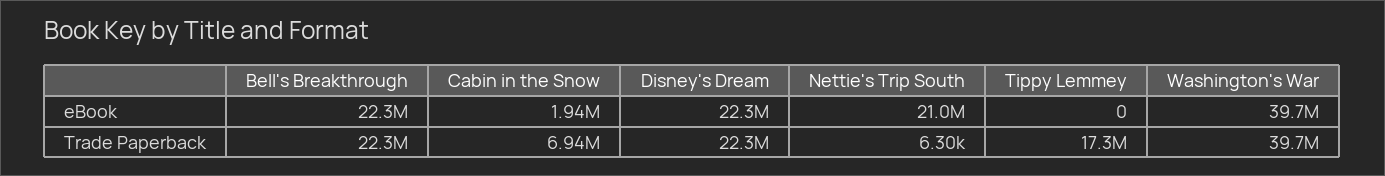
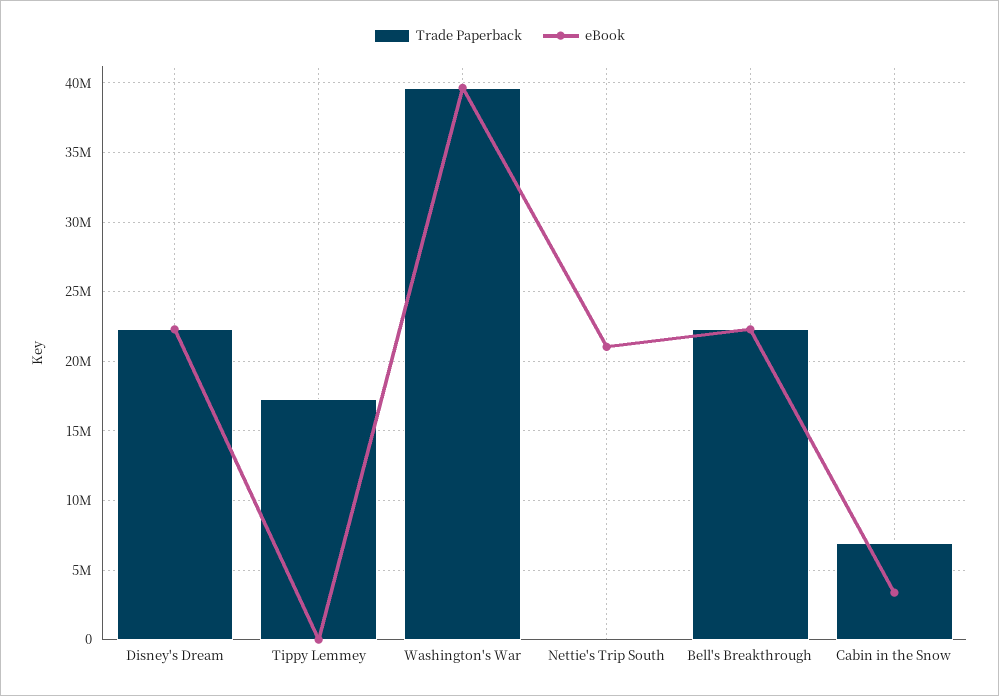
  {
    "eBook": {
      "Bell's Breakthrough": 22300000,
-     "Cabin in the Snow": 1940000,
+     "Cabin in the Snow": 3500000,
      "Disney's Dream": 22300000,
      "Nettie's Trip South": 21000000,
      "Tippy Lemmey": 0,
      "Washington's War": 39700000
    },
    "Trade Paperback": {
      "Bell's Breakthrough": 22300000,
      "Cabin in the Snow": 6940000,
      "Disney's Dream": 22300000,
      "Nettie's Trip South": 6300,
      "Tippy Lemmey": 17300000,
      "Washington's War": 39700000
    }
  }

